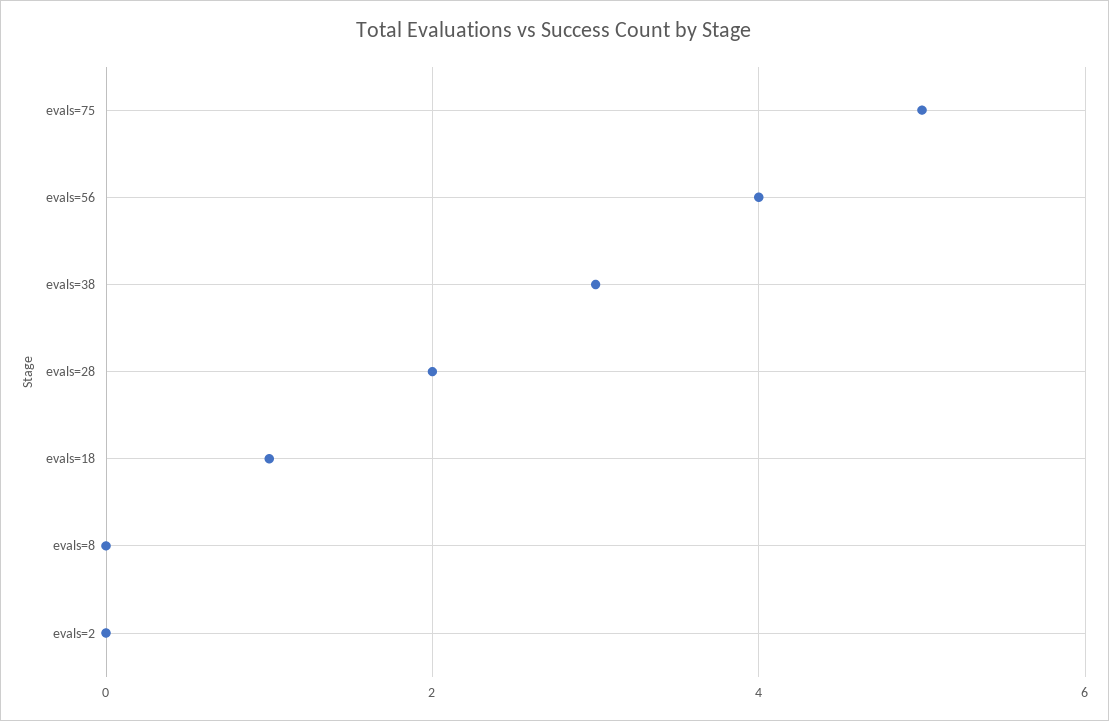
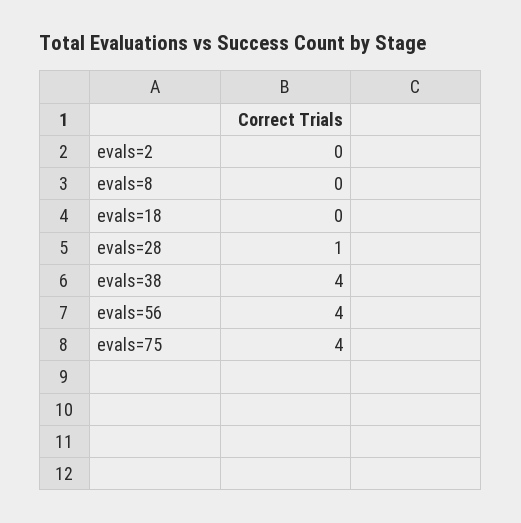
  {
-   "evals=75": 5,
+   "evals=75": 4,
    "evals=56": 4,
-   "evals=38": 3,
+   "evals=38": 4,
-   "evals=28": 2,
+   "evals=28": 1,
-   "evals=18": 1,
+   "evals=18": 0,
    "evals=8": 0,
    "evals=2": 0
  }

